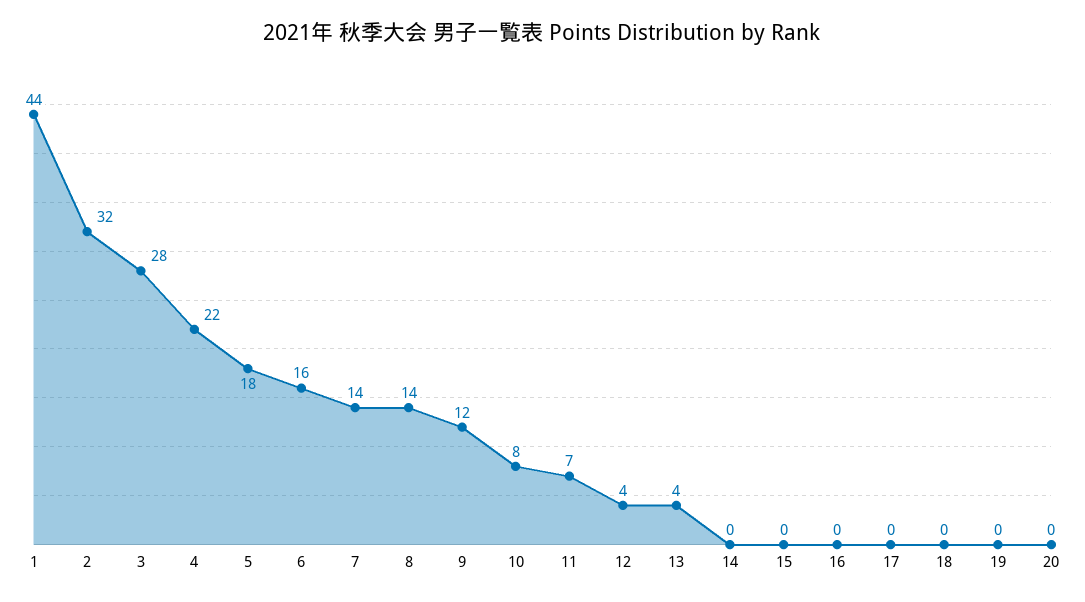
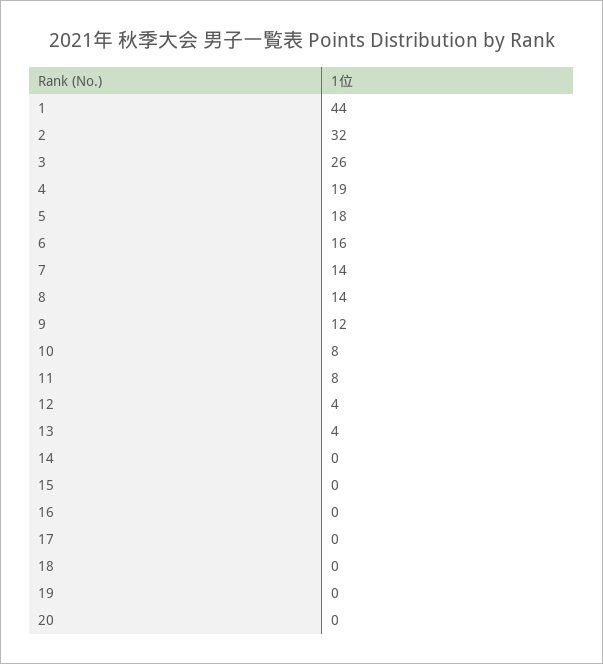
  {
    "1": 44,
    "2": 32,
-   "3": 28,
+   "3": 26,
-   "4": 22,
+   "4": 19,
    "5": 18,
    "6": 16,
    "7": 14,
    "8": 14,
    "9": 12,
    "10": 8,
-   "11": 7,
+   "11": 8,
    "12": 4,
    "13": 4,
    "14": 0,
    "15": 0,
    "16": 0,
    "17": 0,
    "18": 0,
    "19": 0,
    "20": 0
  }

